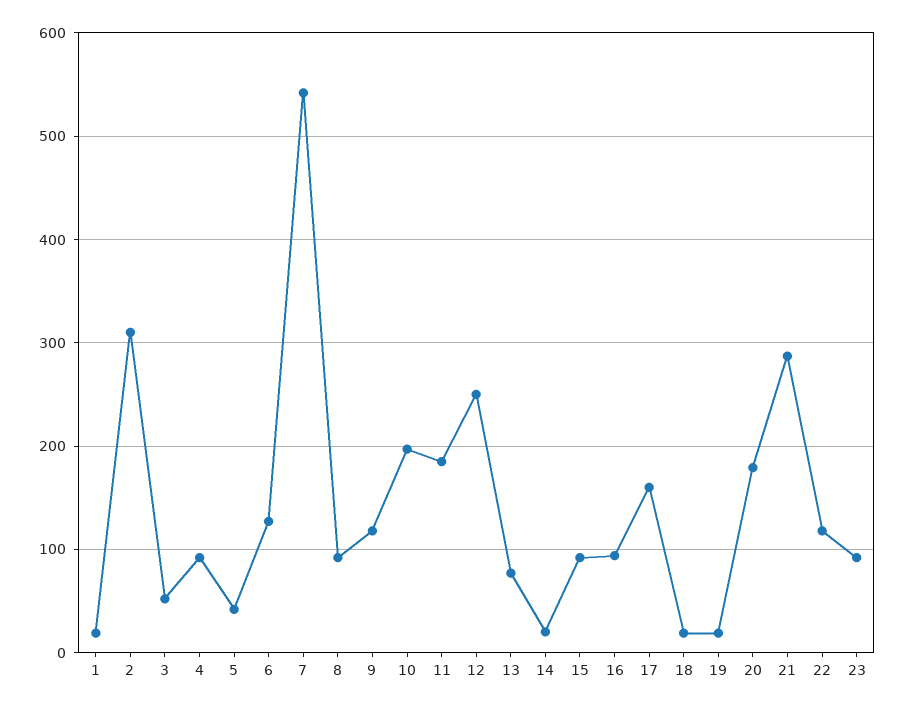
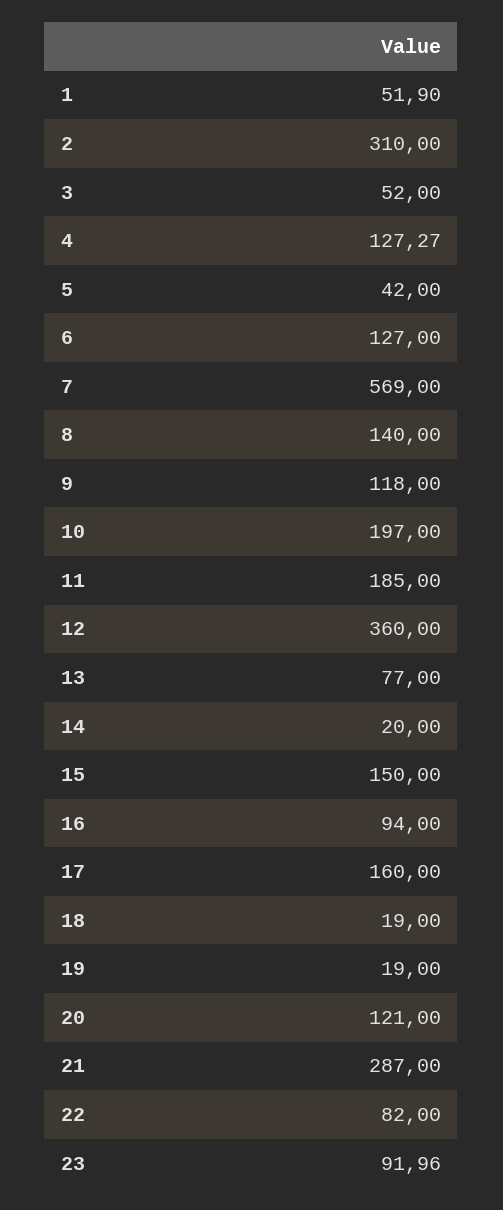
  {
-   "1": 20,
+   "1": 51.9,
    "2": 310,
    "3": 52,
-   "4": 90,
+   "4": 127.27,
    "5": 42,
    "6": 127,
-   "7": 540,
+   "7": 569,
-   "8": 90,
+   "8": 140,
    "9": 118,
    "10": 197,
    "11": 185,
-   "12": 250,
+   "12": 360,
    "13": 77,
    "14": 20,
-   "15": 90,
+   "15": 150,
    "16": 94,
    "17": 160,
    "18": 19,
    "19": 19,
-   "20": 180,
+   "20": 121,
    "21": 287,
-   "22": 120,
+   "22": 82,
    "23": 91.96
  }

